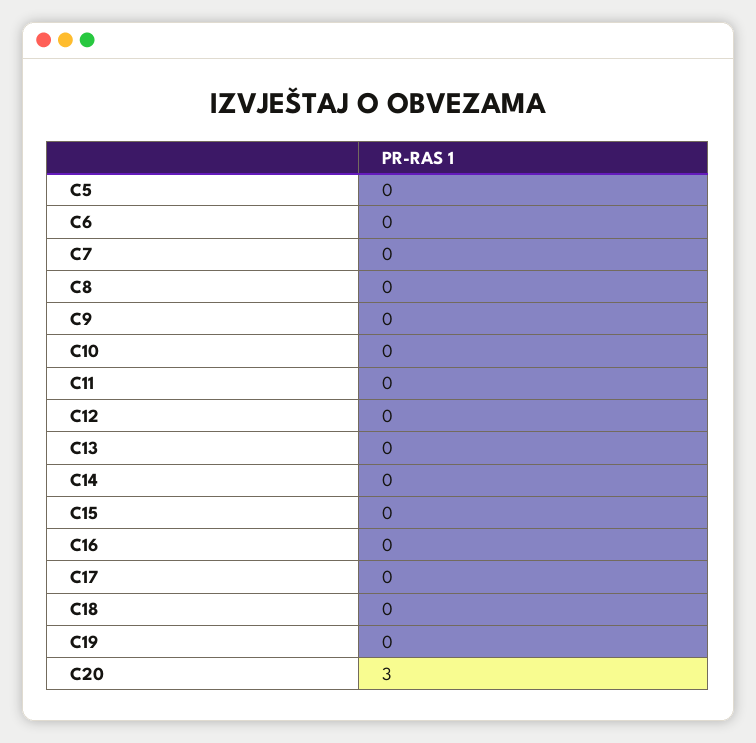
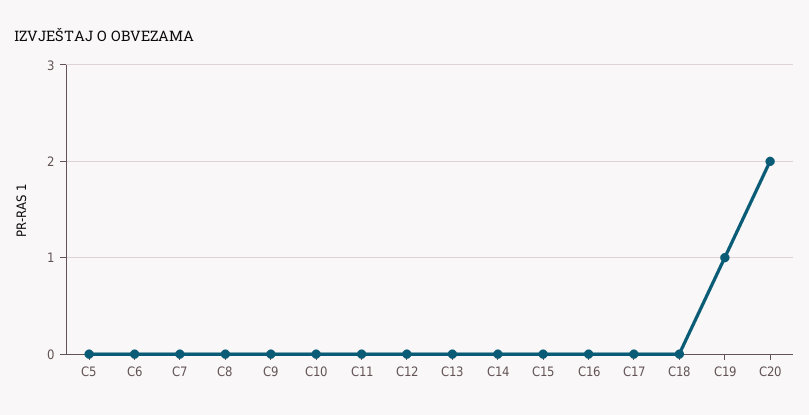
  {
    "C5": 0,
    "C6": 0,
    "C7": 0,
    "C8": 0,
    "C9": 0,
    "C10": 0,
    "C11": 0,
    "C12": 0,
    "C13": 0,
    "C14": 0,
    "C15": 0,
    "C16": 0,
    "C17": 0,
    "C18": 0,
-   "C19": 0,
+   "C19": 1,
-   "C20": 3
+   "C20": 2
  }

